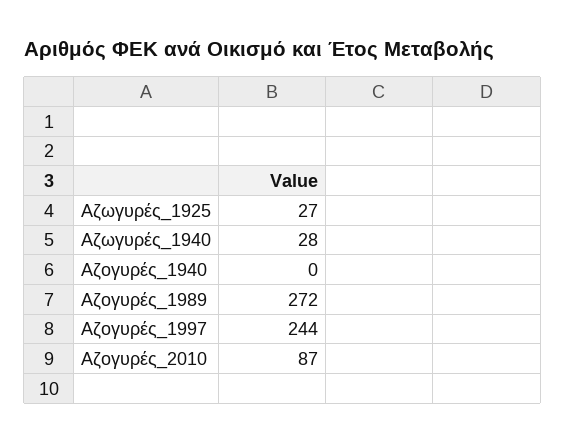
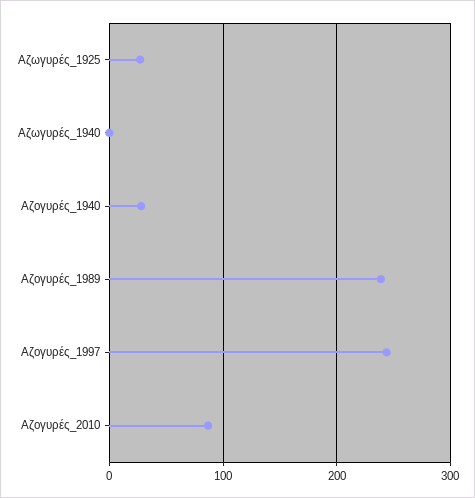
  {
    "Αζωγυρές_1925": 27,
-   "Αζωγυρές_1940": 28,
+   "Αζωγυρές_1940": 0,
-   "Αζογυρές_1940": 0,
+   "Αζογυρές_1940": 30,
-   "Αζογυρές_1989": 272,
+   "Αζογυρές_1989": 240,
    "Αζογυρές_1997": 244,
    "Αζογυρές_2010": 87
  }

